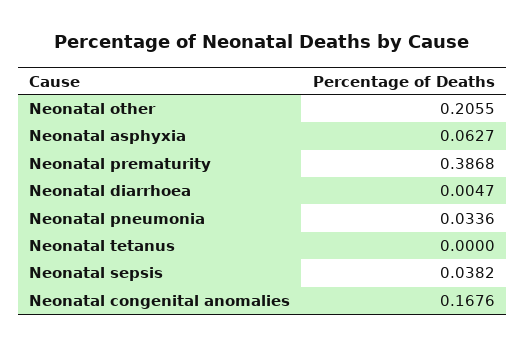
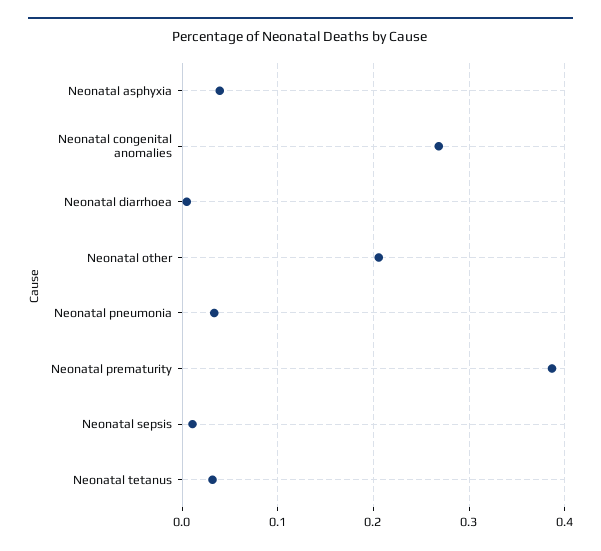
  {
    "Neonatal other": 0.2055,
-   "Neonatal asphyxia": 0.0627,
+   "Neonatal asphyxia": 0.04,
    "Neonatal prematurity": 0.3868,
    "Neonatal diarrhoea": 0.0047,
    "Neonatal pneumonia": 0.0336,
-   "Neonatal tetanus": 0,
+   "Neonatal tetanus": 0.03,
-   "Neonatal sepsis": 0.0382,
+   "Neonatal sepsis": 0.01,
-   "Neonatal congenital anomalies": 0.1676
+   "Neonatal congenital anomalies": 0.27
  }

